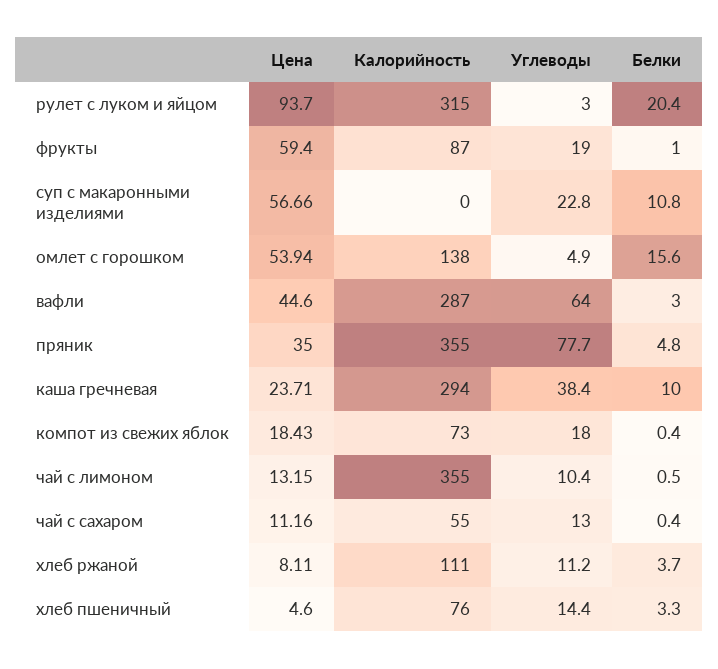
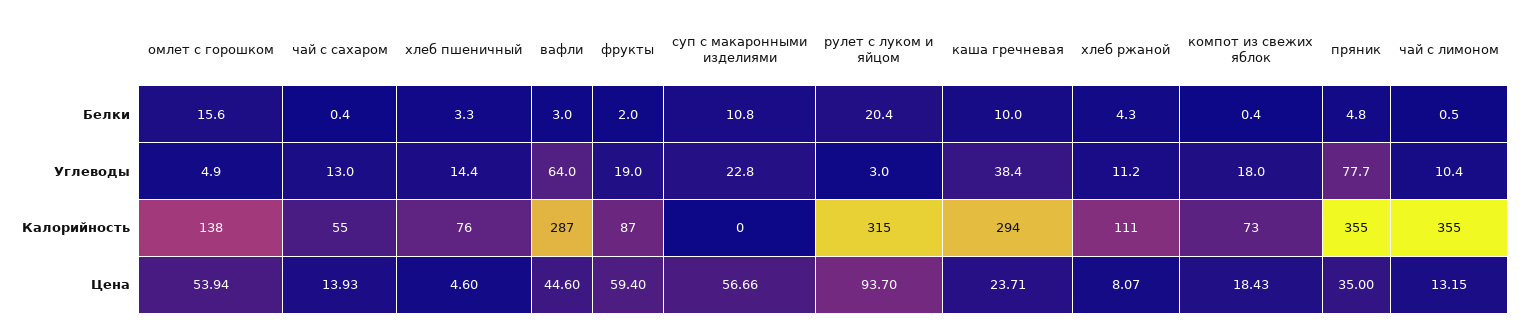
  {
    "Цена": {
      "рулет с луком и яйцом": 93.7,
      "фрукты": 59.4,
      "суп с макаронными изделиями": 56.66,
      "омлет с горошком": 53.94,
      "вафли": 44.6,
      "пряник": 35,
      "каша гречневая": 23.71,
      "компот из свежих яблок": 18.43,
      "чай с лимоном": 13.15,
-     "чай с сахаром": 11.16,
+     "чай с сахаром": 13.93,
-     "хлеб ржаной": 8.11,
+     "хлеб ржаной": 8.07,
      "хлеб пшеничный": 4.6
    },
    "Калорийность": {
      "рулет с луком и яйцом": 315,
      "фрукты": 87,
      "суп с макаронными изделиями": 0,
      "омлет с горошком": 138,
      "вафли": 287,
      "пряник": 355,
      "каша гречневая": 294,
      "компот из свежих яблок": 73,
      "чай с лимоном": 355,
      "чай с сахаром": 55,
      "хлеб ржаной": 111,
      "хлеб пшеничный": 76
    },
    "Углеводы": {
      "рулет с луком и яйцом": 3,
      "фрукты": 19,
      "суп с макаронными изделиями": 22.8,
      "омлет с горошком": 4.9,
      "вафли": 64,
      "пряник": 77.7,
      "каша гречневая": 38.4,
      "компот из свежих яблок": 18,
      "чай с лимоном": 10.4,
      "чай с сахаром": 13,
      "хлеб ржаной": 11.2,
      "хлеб пшеничный": 14.4
    },
    "Белки": {
      "рулет с луком и яйцом": 20.4,
-     "фрукты": 1,
+     "фрукты": 2,
      "суп с макаронными изделиями": 10.8,
      "омлет с горошком": 15.6,
      "вафли": 3,
      "пряник": 4.8,
      "каша гречневая": 10,
      "компот из свежих яблок": 0.4,
      "чай с лимоном": 0.5,
      "чай с сахаром": 0.4,
-     "хлеб ржаной": 3.7,
+     "хлеб ржаной": 4.3,
      "хлеб пшеничный": 3.3
    }
  }

